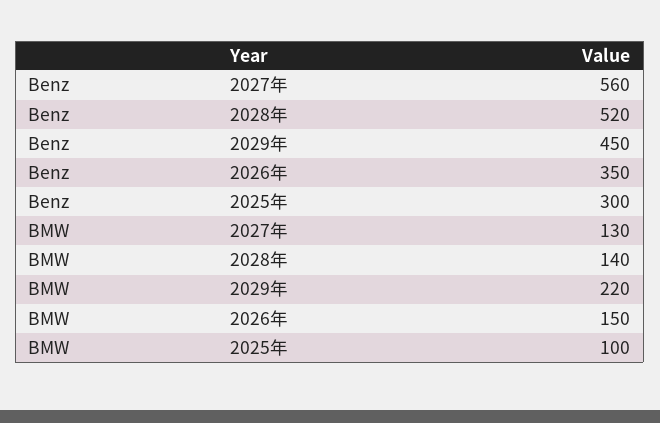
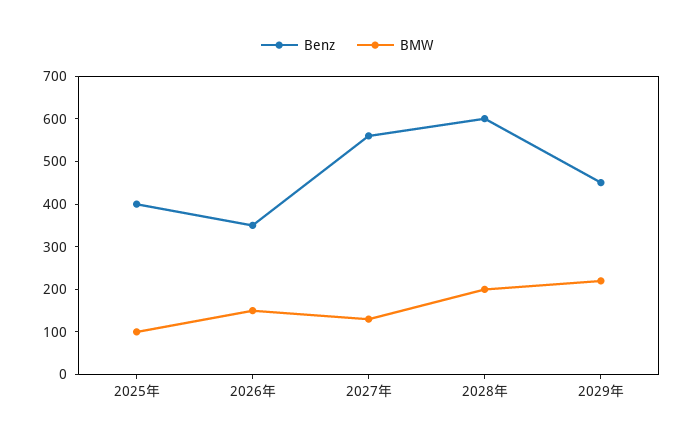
  {
    "Benz": {
      "2027年": 560,
-     "2028年": 520,
+     "2028年": 600,
      "2029年": 450,
      "2026年": 350,
-     "2025年": 300
+     "2025年": 400
    },
    "BMW": {
      "2027年": 130,
-     "2028年": 140,
+     "2028年": 200,
      "2029年": 220,
      "2026年": 150,
      "2025年": 100
    }
  }

